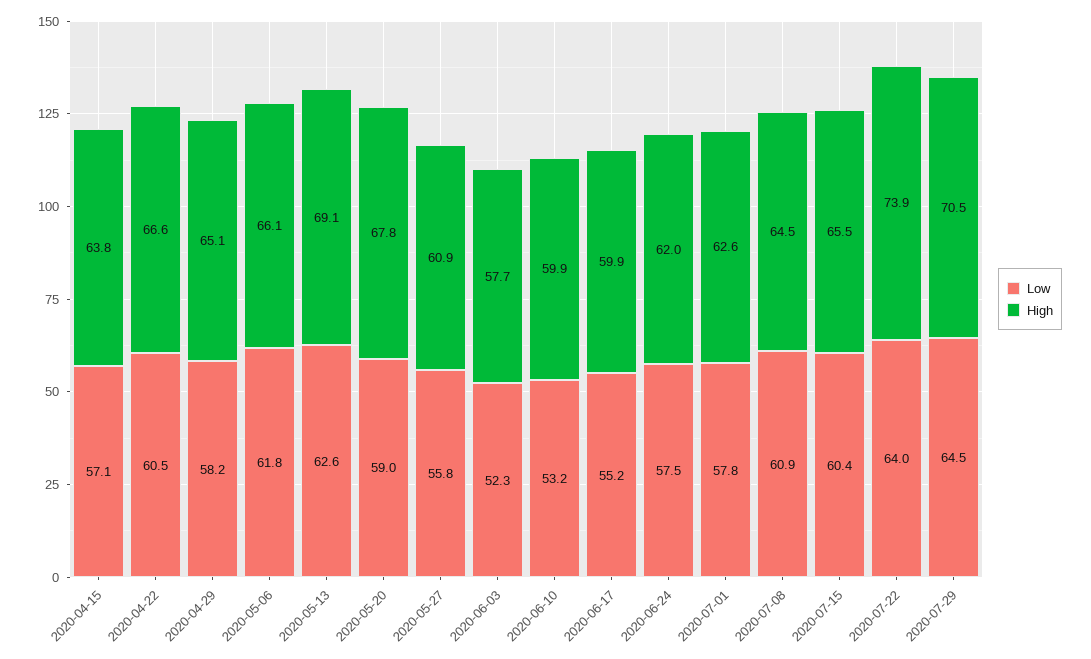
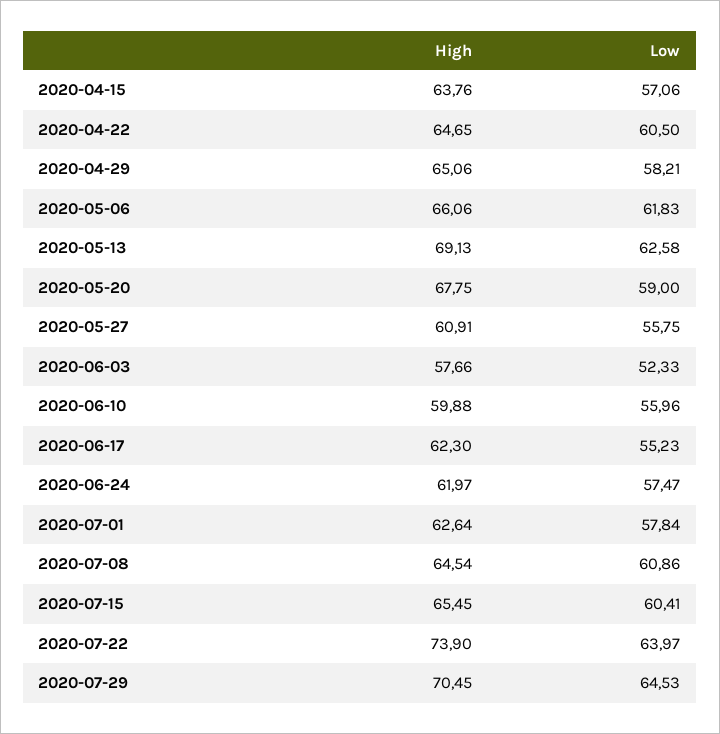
  {
    "Low": {
      "2020-04-15": 57.06,
      "2020-04-22": 60.5,
      "2020-04-29": 58.21,
      "2020-05-06": 61.83,
      "2020-05-13": 62.58,
      "2020-05-20": 59,
      "2020-05-27": 55.75,
      "2020-06-03": 52.33,
-     "2020-06-10": 53.2,
+     "2020-06-10": 55.96,
      "2020-06-17": 55.23,
      "2020-06-24": 57.47,
      "2020-07-01": 57.84,
      "2020-07-08": 60.86,
      "2020-07-15": 60.41,
      "2020-07-22": 63.97,
      "2020-07-29": 64.53
    },
    "High": {
      "2020-04-15": 63.76,
-     "2020-04-22": 66.6,
+     "2020-04-22": 64.65,
      "2020-04-29": 65.06,
      "2020-05-06": 66.06,
      "2020-05-13": 69.13,
      "2020-05-20": 67.75,
      "2020-05-27": 60.91,
      "2020-06-03": 57.66,
      "2020-06-10": 59.88,
-     "2020-06-17": 59.9,
+     "2020-06-17": 62.3,
      "2020-06-24": 61.97,
      "2020-07-01": 62.64,
      "2020-07-08": 64.54,
      "2020-07-15": 65.45,
      "2020-07-22": 73.9,
      "2020-07-29": 70.45
    }
  }

